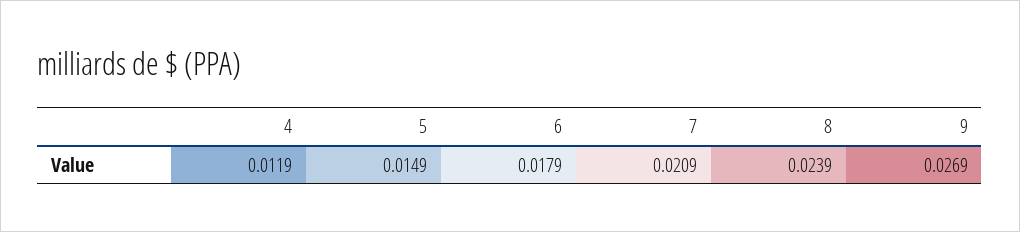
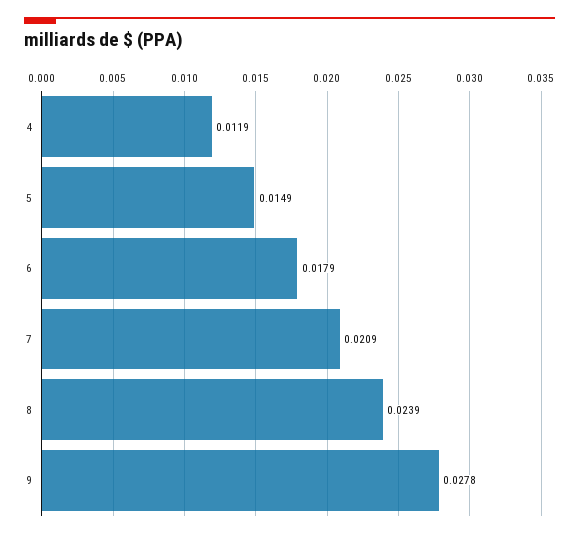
  {
    "4": 0.0119,
    "5": 0.0149,
    "6": 0.0179,
    "7": 0.0209,
    "8": 0.0239,
-   "9": 0.0269
+   "9": 0.0278
  }

